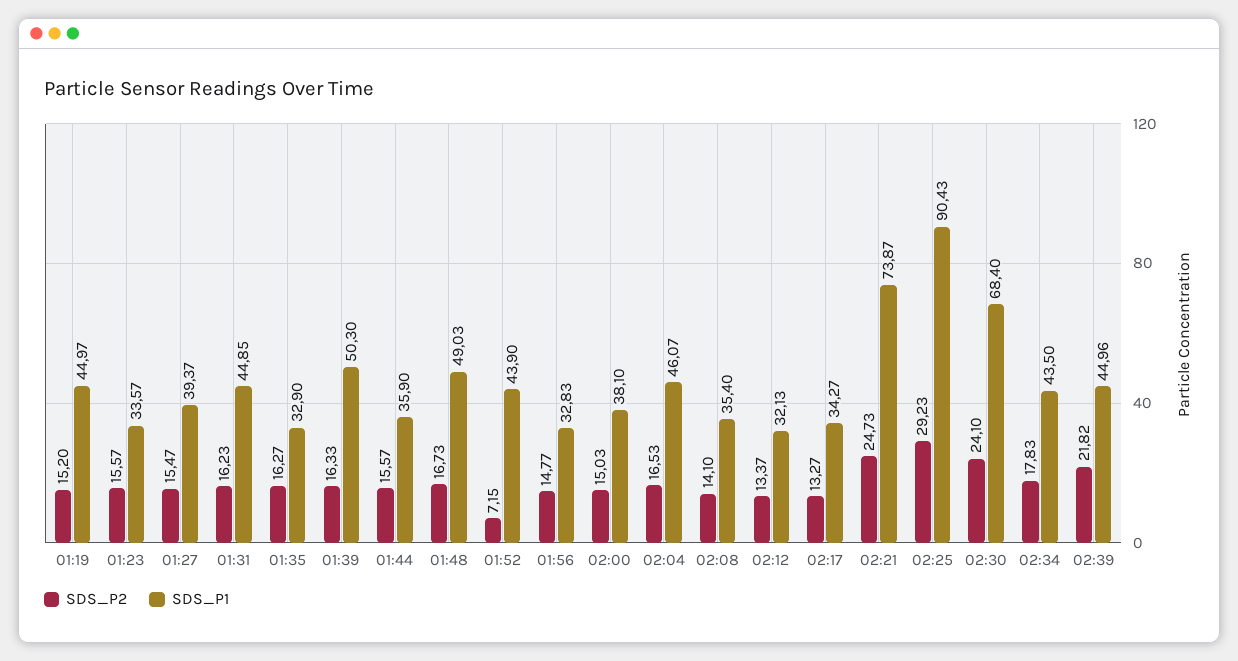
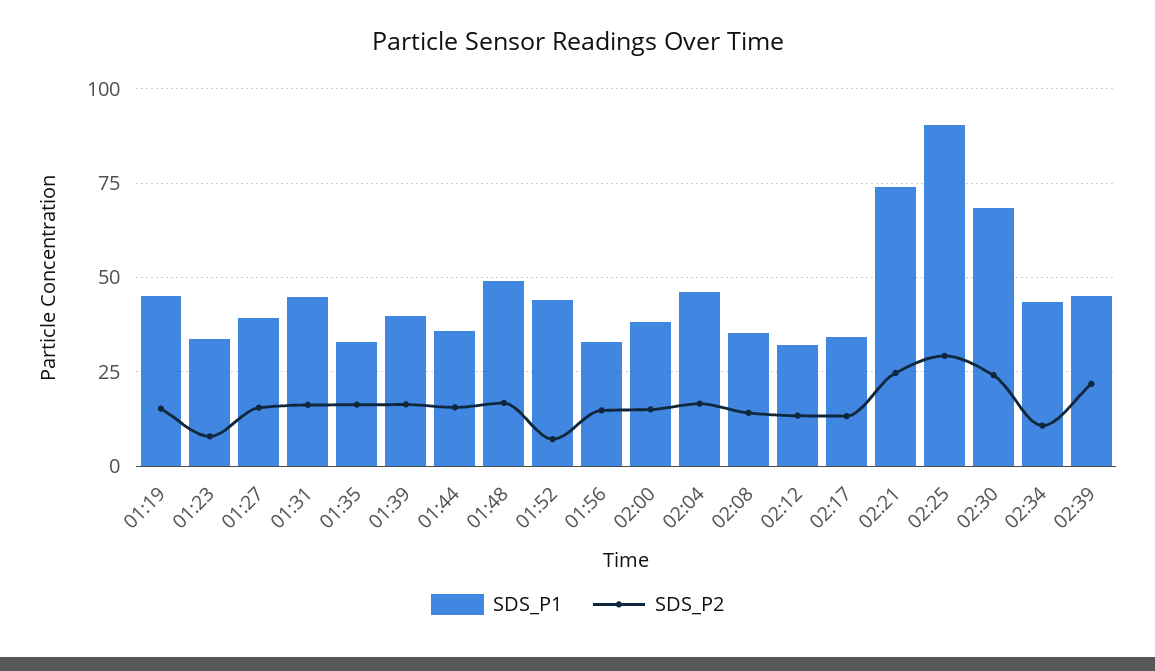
  {
    "SDS_P2": {
      "01:19": 15.2,
-     "01:23": 15.57,
+     "01:23": 7.5,
      "01:27": 15.47,
      "01:31": 16.23,
      "01:35": 16.27,
      "01:39": 16.33,
      "01:44": 15.57,
      "01:48": 16.73,
      "01:52": 7.15,
      "01:56": 14.77,
      "02:00": 15.03,
      "02:04": 16.53,
      "02:08": 14.1,
      "02:12": 13.37,
      "02:17": 13.27,
      "02:21": 24.73,
      "02:25": 29.23,
      "02:30": 24.1,
-     "02:34": 17.83,
+     "02:34": 10,
      "02:39": 21.82
    },
    "SDS_P1": {
      "01:19": 44.97,
      "01:23": 33.57,
      "01:27": 39.37,
      "01:31": 44.85,
      "01:35": 32.9,
-     "01:39": 50.3,
+     "01:39": 40,
      "01:44": 35.9,
      "01:48": 49.03,
      "01:52": 43.9,
      "01:56": 32.83,
      "02:00": 38.1,
      "02:04": 46.07,
      "02:08": 35.4,
      "02:12": 32.13,
      "02:17": 34.27,
      "02:21": 73.87,
      "02:25": 90.43,
      "02:30": 68.4,
      "02:34": 43.5,
      "02:39": 44.96
    }
  }

